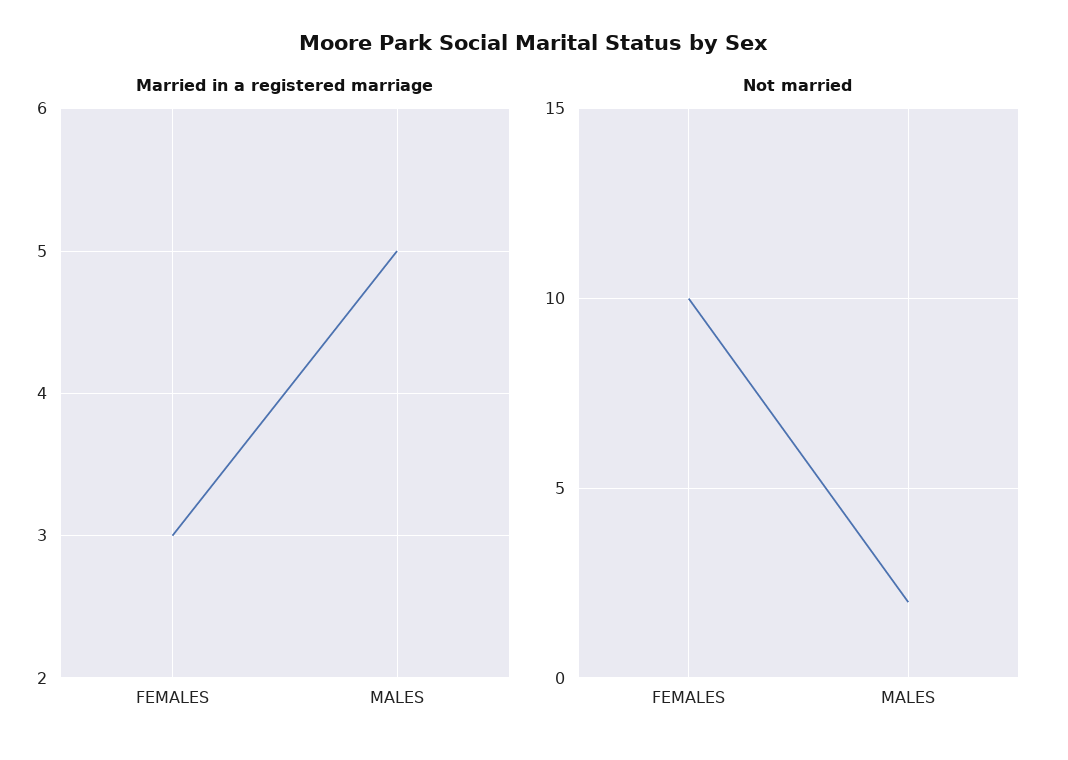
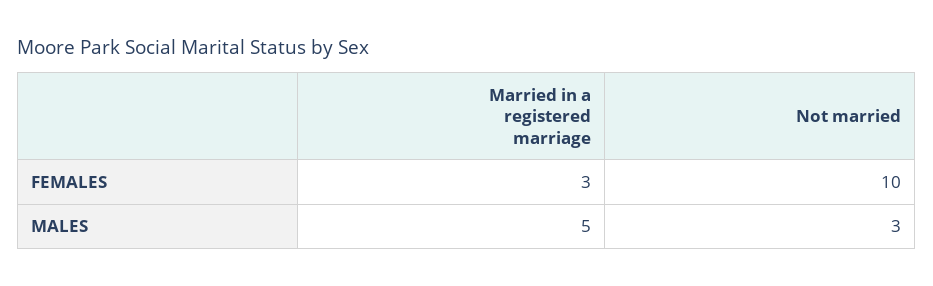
  {
    "Married in a registered marriage": {
      "FEMALES": 3,
      "MALES": 5
    },
    "Not married": {
      "FEMALES": 10,
-     "MALES": 2
+     "MALES": 3
    }
  }

